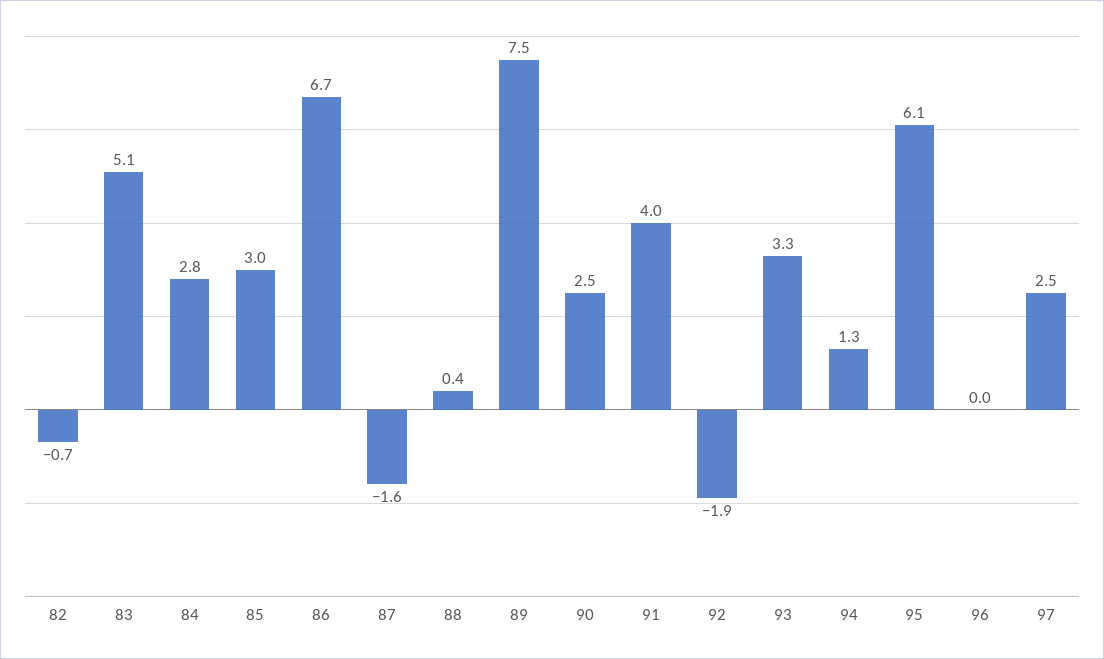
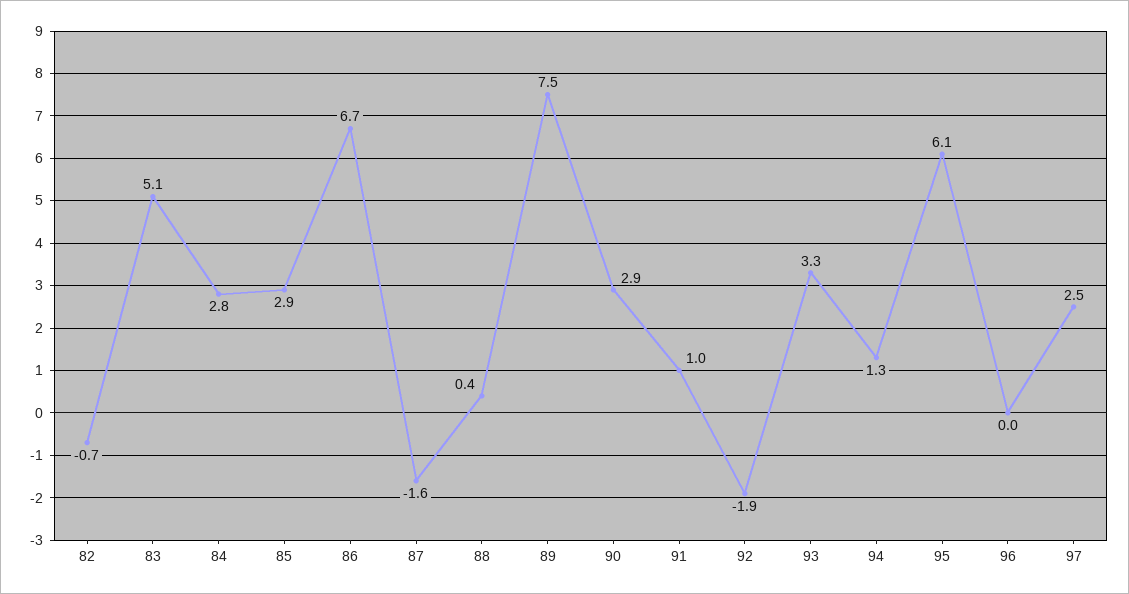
  {
    "82": -0.7,
    "83": 5.1,
    "84": 2.8,
-   "85": 3,
+   "85": 2.9,
    "86": 6.7,
    "87": -1.6,
    "88": 0.4,
    "89": 7.5,
-   "90": 2.5,
+   "90": 2.9,
-   "91": 4,
+   "91": 1,
    "92": -1.9,
    "93": 3.3,
    "94": 1.3,
    "95": 6.1,
    "96": 0,
    "97": 2.5
  }

